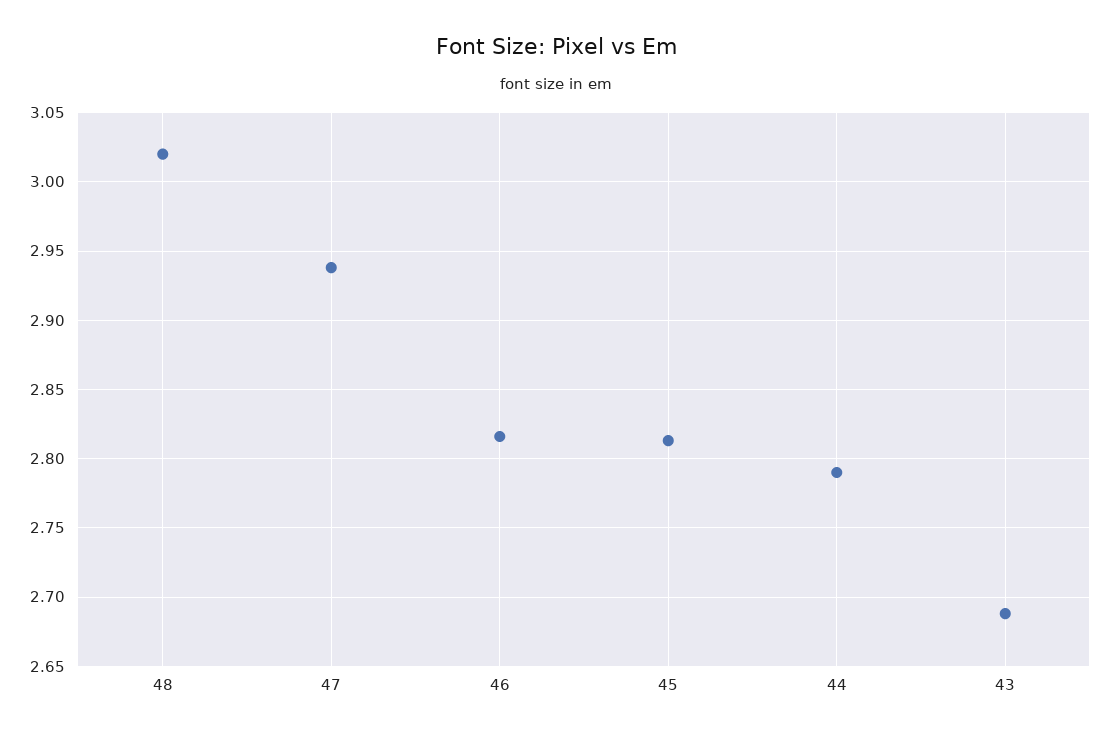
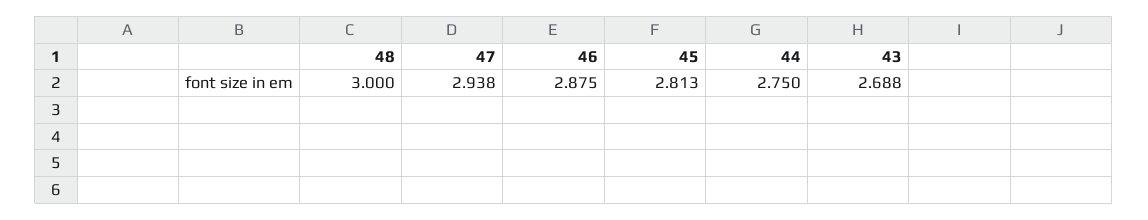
  {
-   "48": 3.02,
+   "48": 3,
    "47": 2.938,
-   "46": 2.815,
+   "46": 2.875,
    "45": 2.813,
-   "44": 2.79,
+   "44": 2.75,
    "43": 2.688
  }

